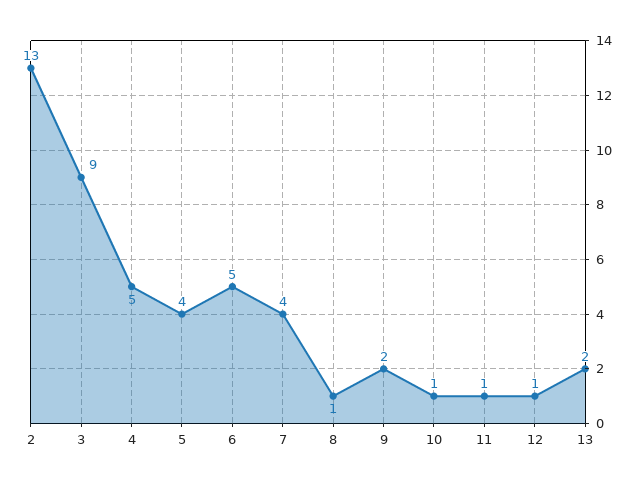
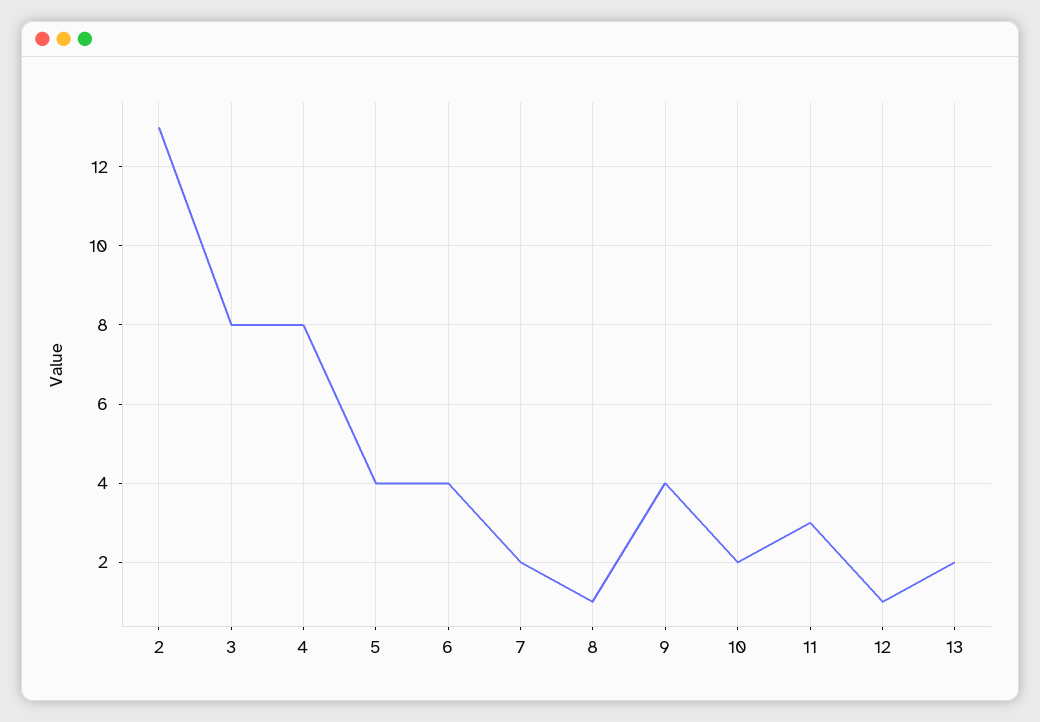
  {
    "2": 13,
-   "3": 9,
+   "3": 8,
-   "4": 5,
+   "4": 8,
    "5": 4,
-   "6": 5,
+   "6": 4,
-   "7": 4,
+   "7": 2,
    "8": 1,
-   "9": 2,
+   "9": 4,
-   "10": 1,
+   "10": 2,
-   "11": 1,
+   "11": 3,
    "12": 1,
    "13": 2
  }

